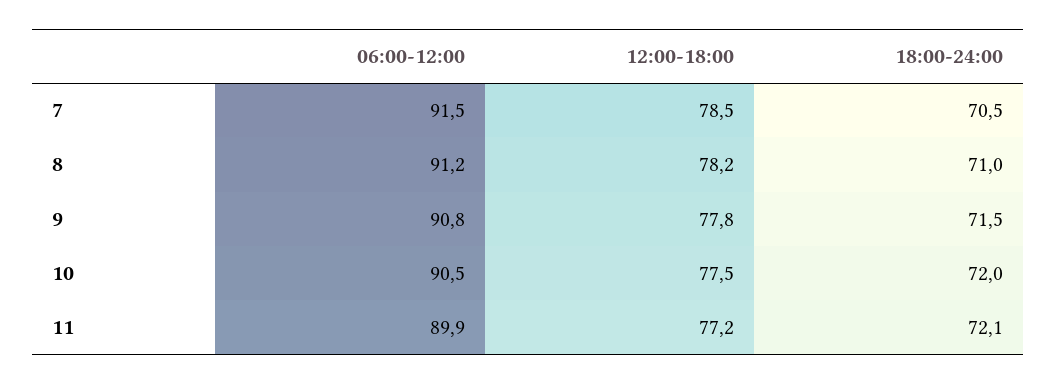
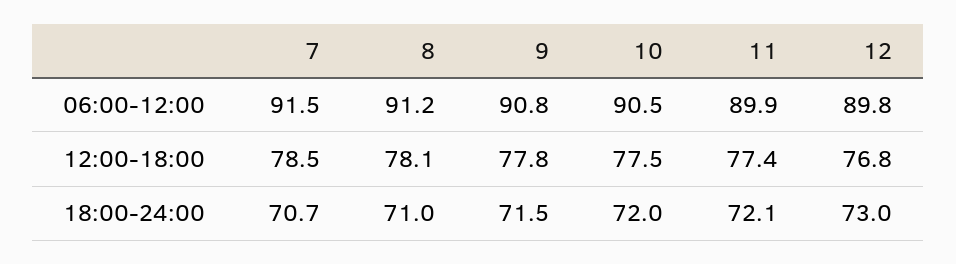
  {
    "06:00-12:00": {
      "7": 91.5,
      "8": 91.2,
      "9": 90.8,
      "10": 90.5,
-     "11": 89.9
+     "11": 89.9,
+     "12": 89.8
    },
    "12:00-18:00": {
      "7": 78.5,
-     "8": 78.2,
+     "8": 78.1,
      "9": 77.8,
      "10": 77.5,
-     "11": 77.2
+     "11": 77.4,
+     "12": 76.8
    },
    "18:00-24:00": {
-     "7": 70.5,
+     "7": 70.7,
      "8": 71,
      "9": 71.5,
      "10": 72,
-     "11": 72.1
+     "11": 72.1,
+     "12": 73
    }
  }

